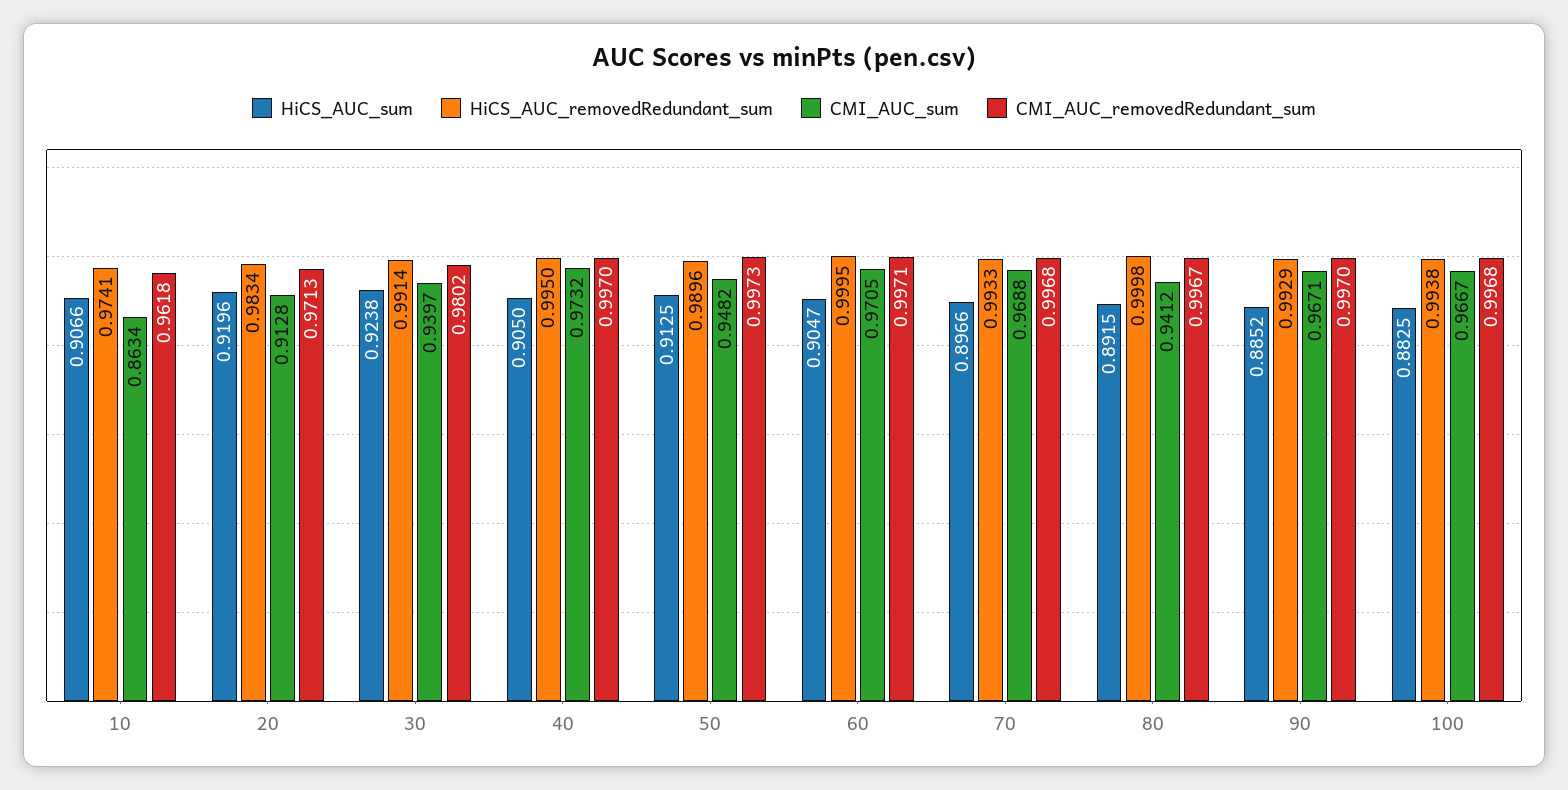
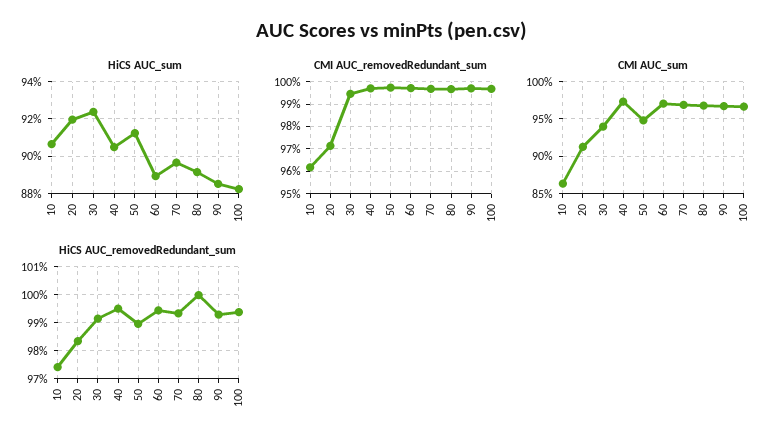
  {
    "HiCS_AUC_sum": {
      "10": 0.9066,
      "20": 0.9196,
      "30": 0.9238,
      "40": 0.905,
      "50": 0.9125,
-     "60": 0.9047,
+     "60": 0.89,
      "70": 0.8966,
      "80": 0.8915,
      "90": 0.8852,
      "100": 0.8825
    },
    "HiCS_AUC_removedRedundant_sum": {
      "10": 0.9741,
      "20": 0.9834,
      "30": 0.9914,
      "40": 0.995,
      "50": 0.9896,
-     "60": 0.9995,
+     "60": 0.995,
      "70": 0.9933,
      "80": 0.9998,
      "90": 0.9929,
      "100": 0.9938
    },
    "CMI_AUC_sum": {
      "10": 0.8634,
      "20": 0.9128,
      "30": 0.9397,
      "40": 0.9732,
      "50": 0.9482,
      "60": 0.9705,
      "70": 0.9688,
-     "80": 0.9412,
+     "80": 0.97,
      "90": 0.9671,
      "100": 0.9667
    },
    "CMI_AUC_removedRedundant_sum": {
      "10": 0.9618,
      "20": 0.9713,
-     "30": 0.9802,
+     "30": 0.995,
      "40": 0.997,
      "50": 0.9973,
      "60": 0.9971,
      "70": 0.9968,
      "80": 0.9967,
      "90": 0.997,
      "100": 0.9968
    }
  }

